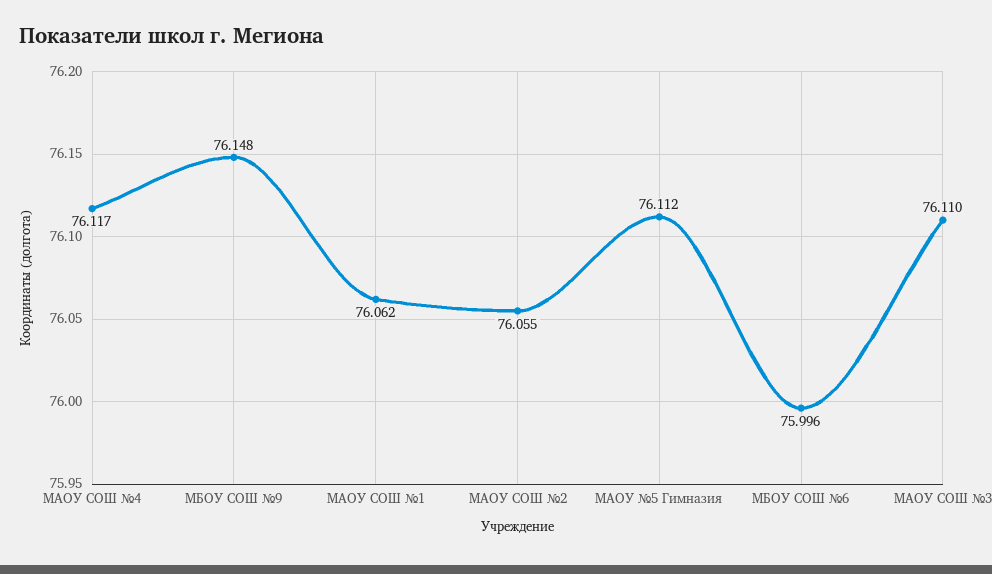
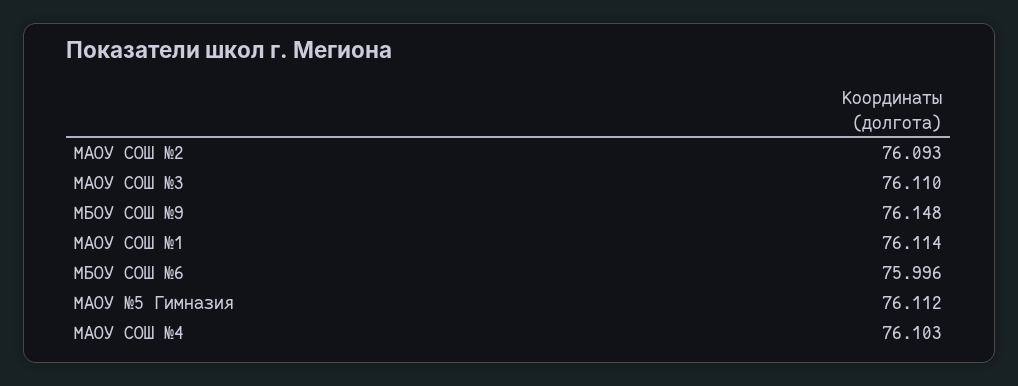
  {
-   "МАОУ СОШ №4": 76.117,
+   "МАОУ СОШ №4": 76.103,
    "МБОУ СОШ №9": 76.148,
-   "МАОУ СОШ №1": 76.062,
+   "МАОУ СОШ №1": 76.114,
-   "МАОУ СОШ №2": 76.055,
+   "МАОУ СОШ №2": 76.093,
    "МАОУ №5 Гимназия": 76.112,
    "МБОУ СОШ №6": 75.996,
    "МАОУ СОШ №3": 76.11
  }

